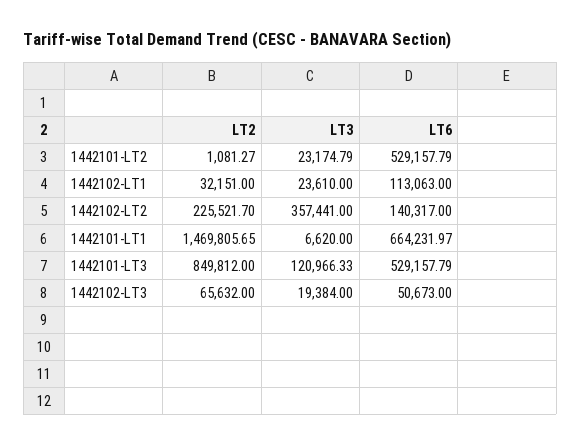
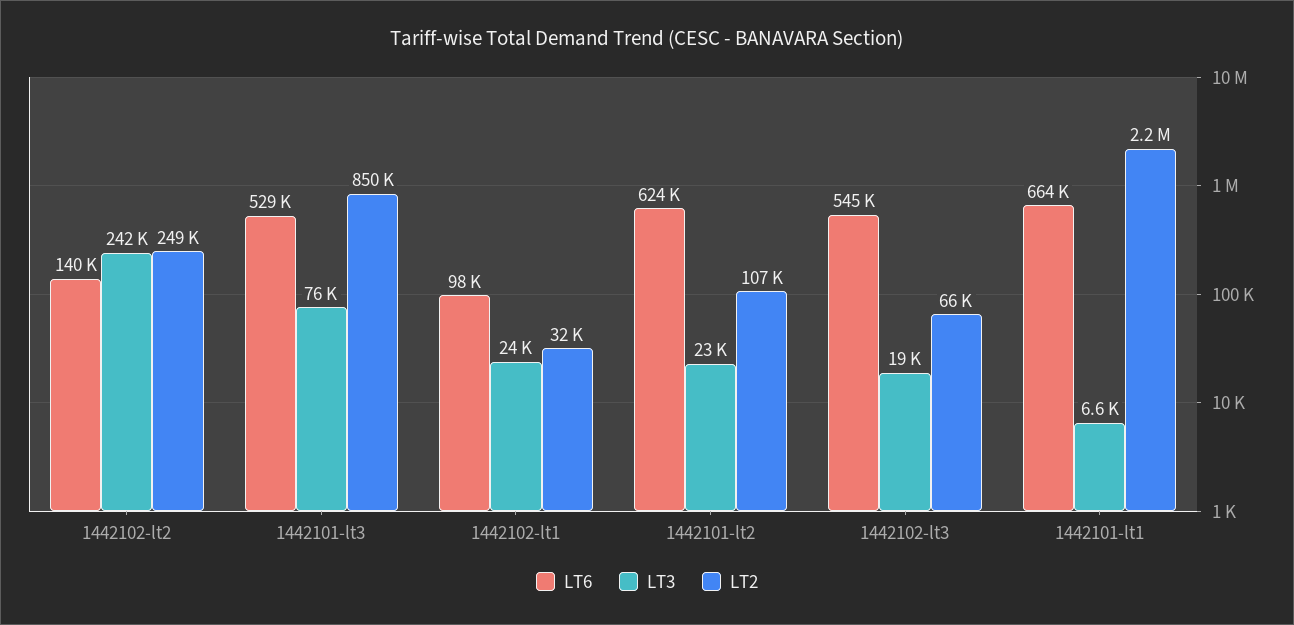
  {
    "LT2": {
-     "1442101-LT2": 1081.27,
+     "1442101-LT2": 107000,
      "1442102-LT1": 32151,
-     "1442102-LT2": 225521.7,
+     "1442102-LT2": 249000,
-     "1442101-LT1": 1469805.65,
+     "1442101-LT1": 2200000,
      "1442101-LT3": 849812,
      "1442102-LT3": 65632
    },
    "LT3": {
      "1442101-LT2": 23174.79,
      "1442102-LT1": 23610,
-     "1442102-LT2": 357441,
+     "1442102-LT2": 242000,
      "1442101-LT1": 6620,
-     "1442101-LT3": 120966.33,
+     "1442101-LT3": 76000,
      "1442102-LT3": 19384
    },
    "LT6": {
-     "1442101-LT2": 529157.79,
+     "1442101-LT2": 624000,
-     "1442102-LT1": 113063,
+     "1442102-LT1": 98000,
      "1442102-LT2": 140317,
      "1442101-LT1": 664231.97,
      "1442101-LT3": 529157.79,
-     "1442102-LT3": 50673
+     "1442102-LT3": 545000
    }
  }

